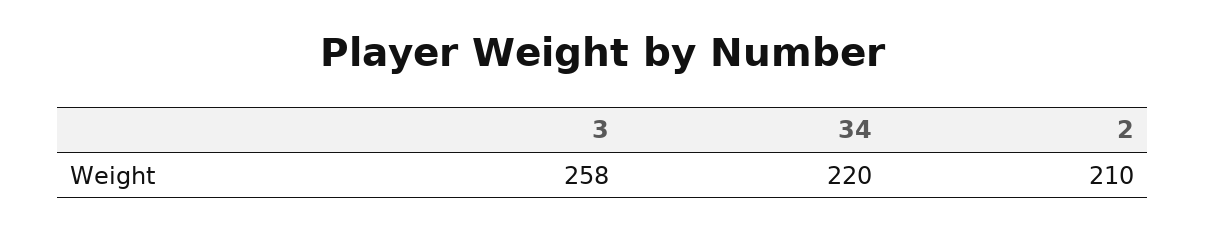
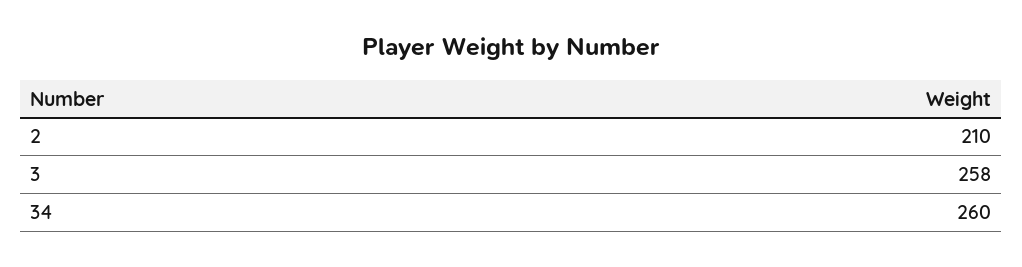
  {
    "3": 258,
-   "34": 220,
+   "34": 260,
    "2": 210
  }

